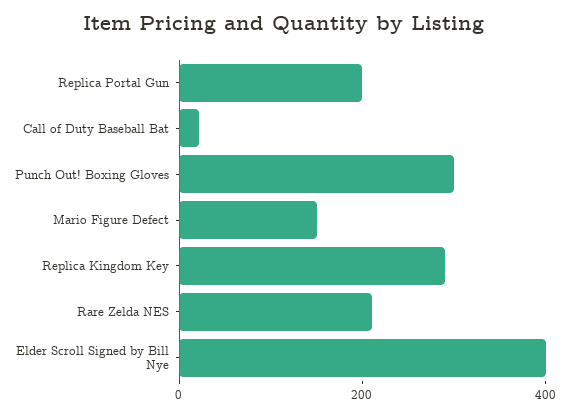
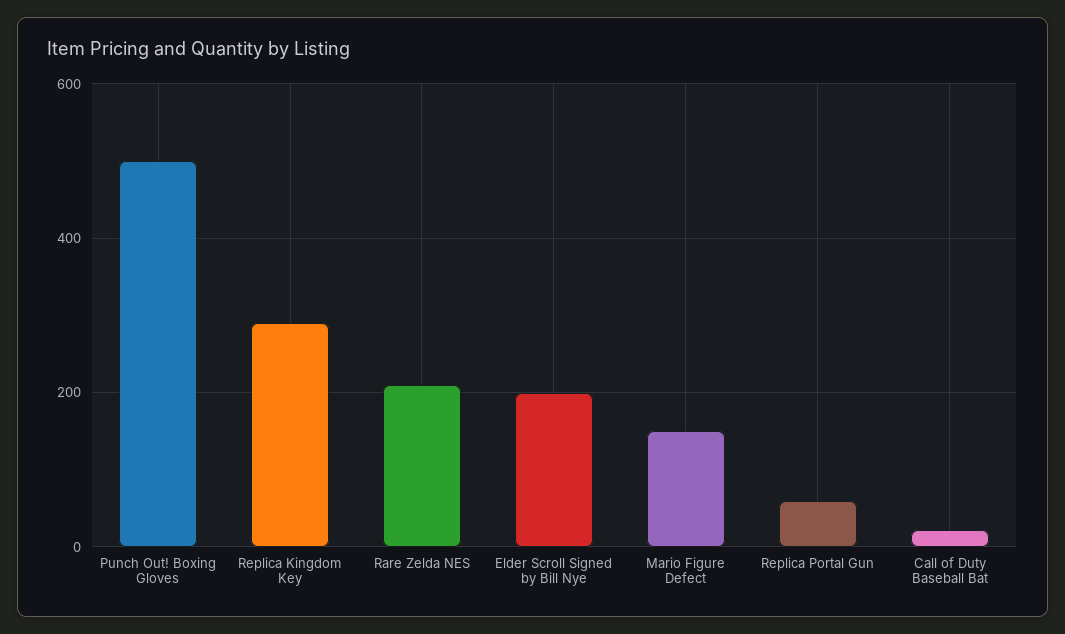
  {
-   "Replica Portal Gun": 200,
+   "Replica Portal Gun": 60,
    "Call of Duty Baseball Bat": 20,
-   "Punch Out! Boxing Gloves": 300,
+   "Punch Out! Boxing Gloves": 500,
    "Mario Figure Defect": 160,
    "Replica Kingdom Key": 300,
    "Rare Zelda NES": 220,
-   "Elder Scroll Signed by Bill Nye": 400
+   "Elder Scroll Signed by Bill Nye": 200
  }

